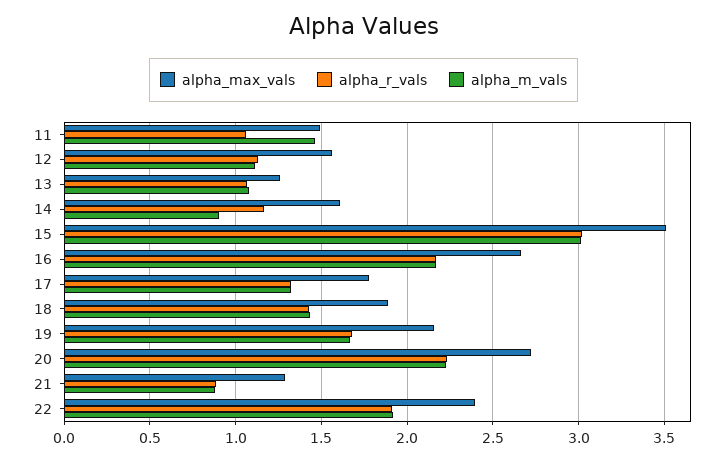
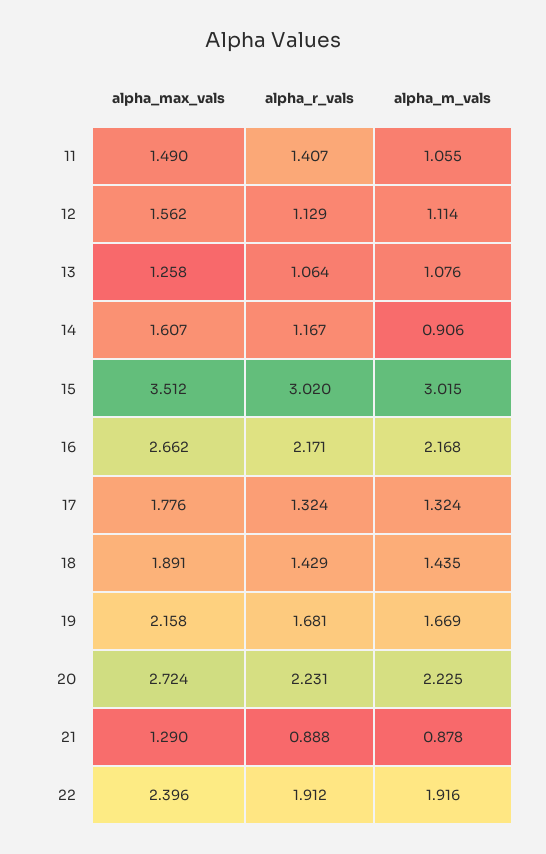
  {
    "alpha_max_vals": {
      "11": 1.49,
      "12": 1.562,
      "13": 1.258,
      "14": 1.607,
      "15": 3.512,
      "16": 2.662,
      "17": 1.776,
      "18": 1.891,
      "19": 2.158,
      "20": 2.724,
      "21": 1.29,
      "22": 2.396
    },
    "alpha_r_vals": {
-     "11": 1.05,
+     "11": 1.407,
      "12": 1.129,
      "13": 1.064,
      "14": 1.167,
      "15": 3.02,
      "16": 2.171,
      "17": 1.324,
      "18": 1.429,
      "19": 1.681,
      "20": 2.231,
      "21": 0.888,
      "22": 1.912
    },
    "alpha_m_vals": {
-     "11": 1.45,
+     "11": 1.055,
      "12": 1.114,
      "13": 1.076,
      "14": 0.906,
      "15": 3.015,
      "16": 2.168,
      "17": 1.324,
      "18": 1.435,
      "19": 1.669,
      "20": 2.225,
      "21": 0.878,
      "22": 1.916
    }
  }

